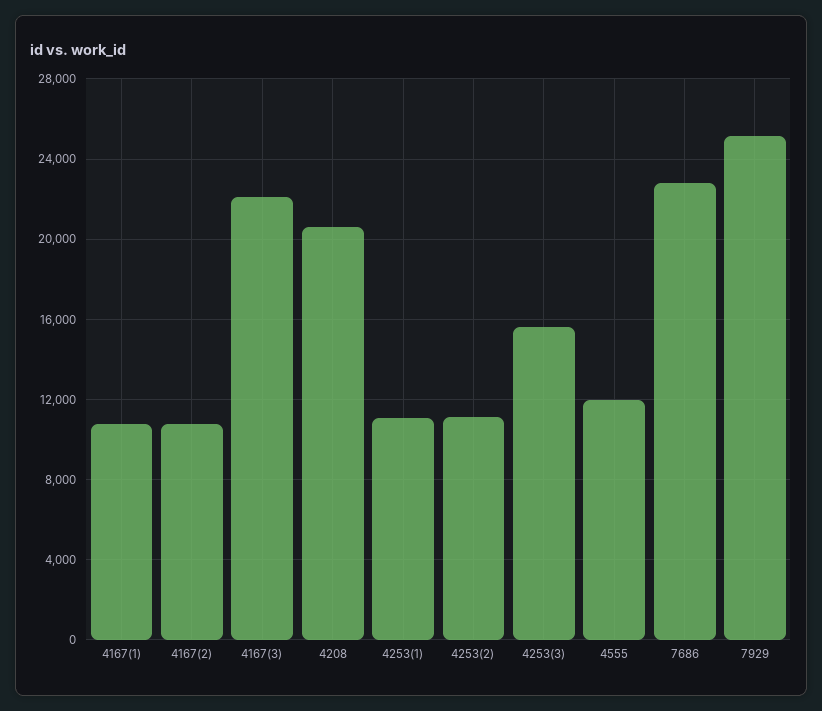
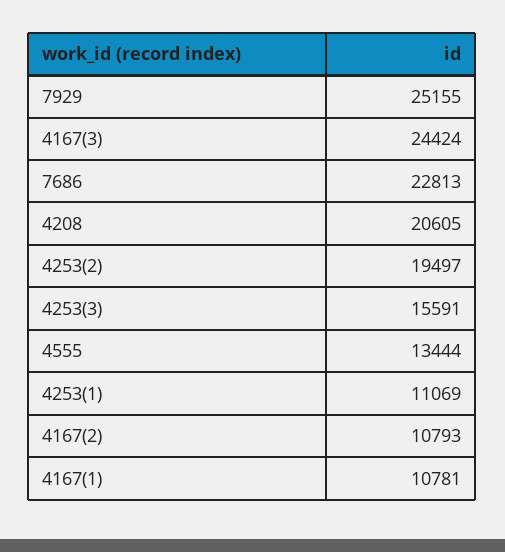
  {
    "4167(1)": 10781,
    "4167(2)": 10793,
-   "4167(3)": 22000,
+   "4167(3)": 24424,
    "4208": 20605,
    "4253(1)": 11069,
-   "4253(2)": 11000,
+   "4253(2)": 19497,
    "4253(3)": 15591,
-   "4555": 12000,
+   "4555": 13444,
    "7686": 22813,
    "7929": 25155
  }

